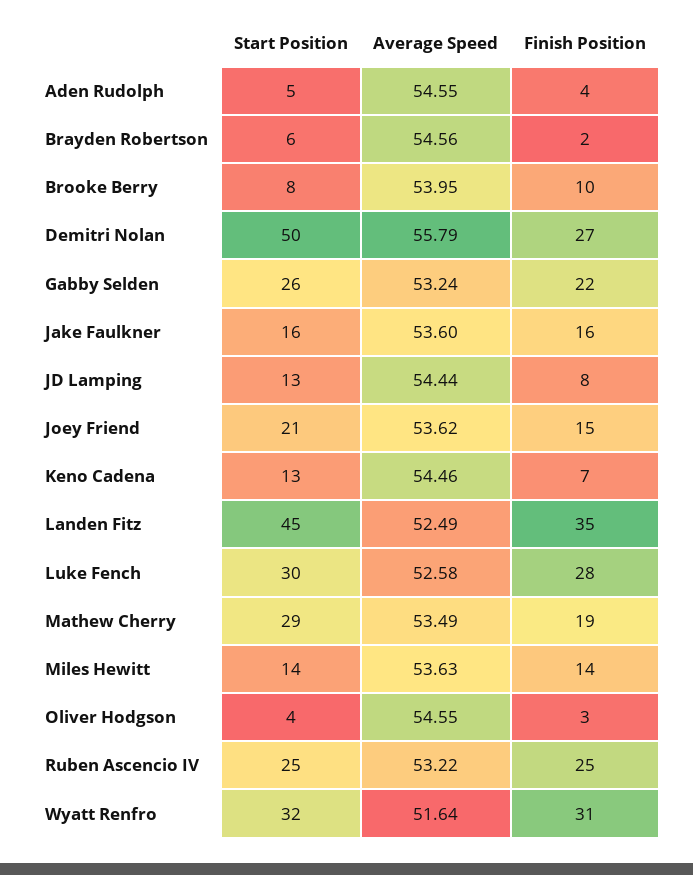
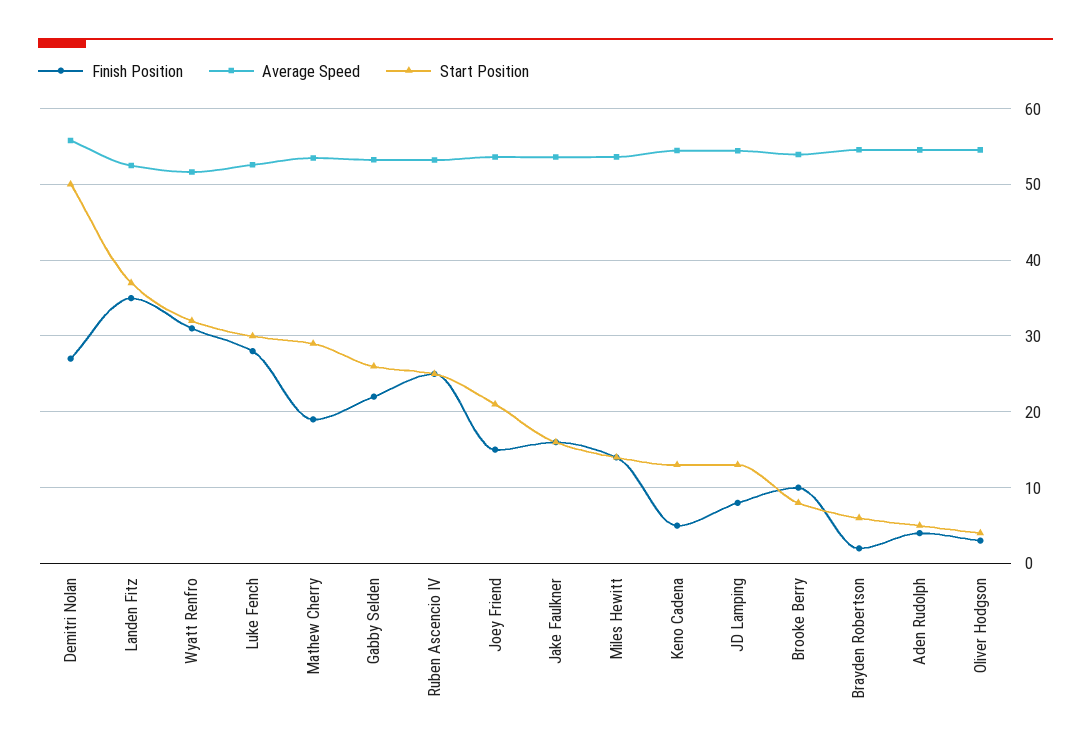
  {
    "Start Position": {
      "Aden Rudolph": 5,
      "Brayden Robertson": 6,
      "Brooke Berry": 8,
      "Demitri Nolan": 50,
      "Gabby Selden": 26,
      "Jake Faulkner": 16,
      "JD Lamping": 13,
      "Joey Friend": 21,
      "Keno Cadena": 13,
-     "Landen Fitz": 45,
+     "Landen Fitz": 37,
      "Luke Fench": 30,
      "Mathew Cherry": 29,
      "Miles Hewitt": 14,
      "Oliver Hodgson": 4,
      "Ruben Ascencio IV": 25,
      "Wyatt Renfro": 32
    },
    "Average Speed": {
      "Aden Rudolph": 54.55,
      "Brayden Robertson": 54.56,
      "Brooke Berry": 53.95,
      "Demitri Nolan": 55.79,
      "Gabby Selden": 53.24,
      "Jake Faulkner": 53.6,
      "JD Lamping": 54.44,
      "Joey Friend": 53.62,
      "Keno Cadena": 54.46,
      "Landen Fitz": 52.49,
      "Luke Fench": 52.58,
      "Mathew Cherry": 53.49,
      "Miles Hewitt": 53.63,
      "Oliver Hodgson": 54.55,
      "Ruben Ascencio IV": 53.22,
      "Wyatt Renfro": 51.64
    },
    "Finish Position": {
      "Aden Rudolph": 4,
      "Brayden Robertson": 2,
      "Brooke Berry": 10,
      "Demitri Nolan": 27,
      "Gabby Selden": 22,
      "Jake Faulkner": 16,
      "JD Lamping": 8,
      "Joey Friend": 15,
-     "Keno Cadena": 7,
+     "Keno Cadena": 5,
      "Landen Fitz": 35,
      "Luke Fench": 28,
      "Mathew Cherry": 19,
      "Miles Hewitt": 14,
      "Oliver Hodgson": 3,
      "Ruben Ascencio IV": 25,
      "Wyatt Renfro": 31
    }
  }

